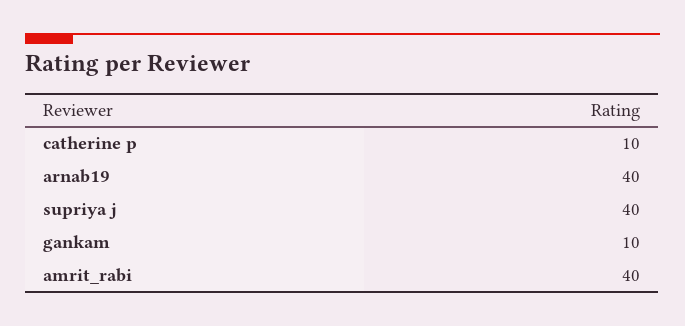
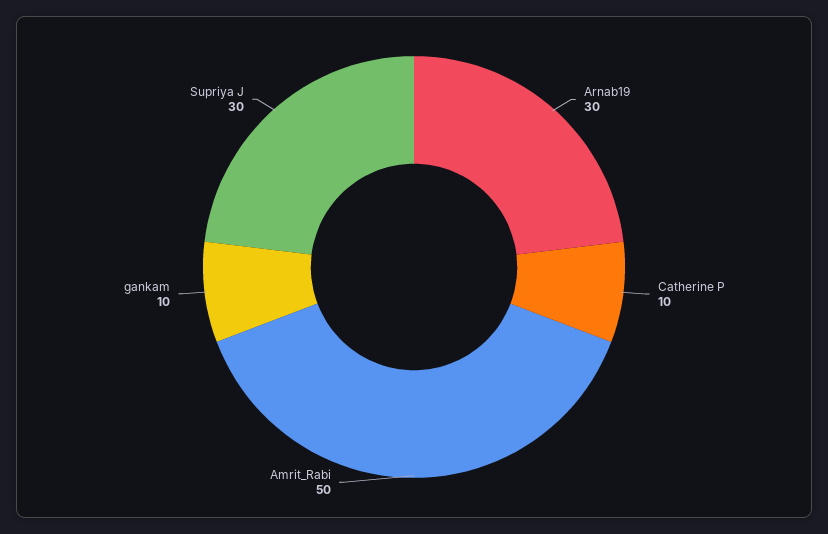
  {
    "catherine p": 10,
-   "arnab19": 40,
+   "arnab19": 30,
-   "supriya j": 40,
+   "supriya j": 30,
    "gankam": 10,
-   "amrit_rabi": 40
+   "amrit_rabi": 50
  }

